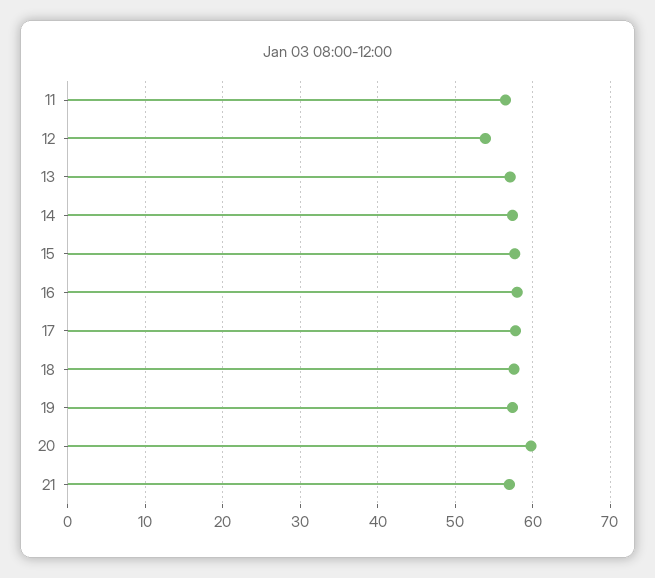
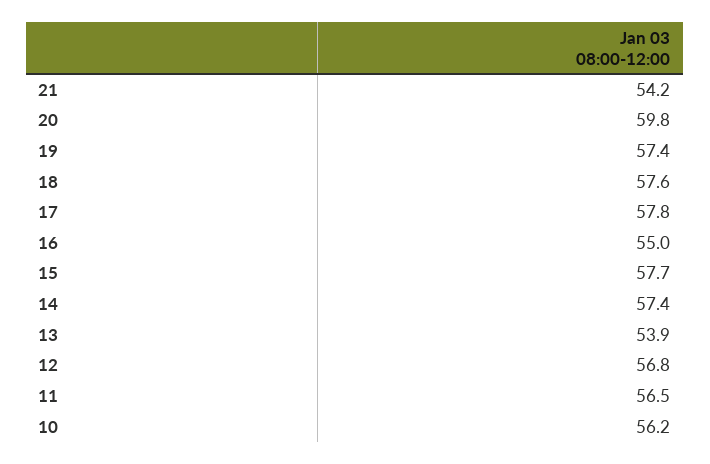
  {
    "11": 56.5,
-   "12": 54,
+   "12": 56.8,
-   "13": 57,
+   "13": 53.9,
    "14": 57.4,
    "15": 57.7,
-   "16": 58,
+   "16": 55,
    "17": 57.8,
    "18": 57.6,
    "19": 57.4,
    "20": 59.8,
-   "21": 57
+   "21": 54.2,
+   "10": 56.2
  }

